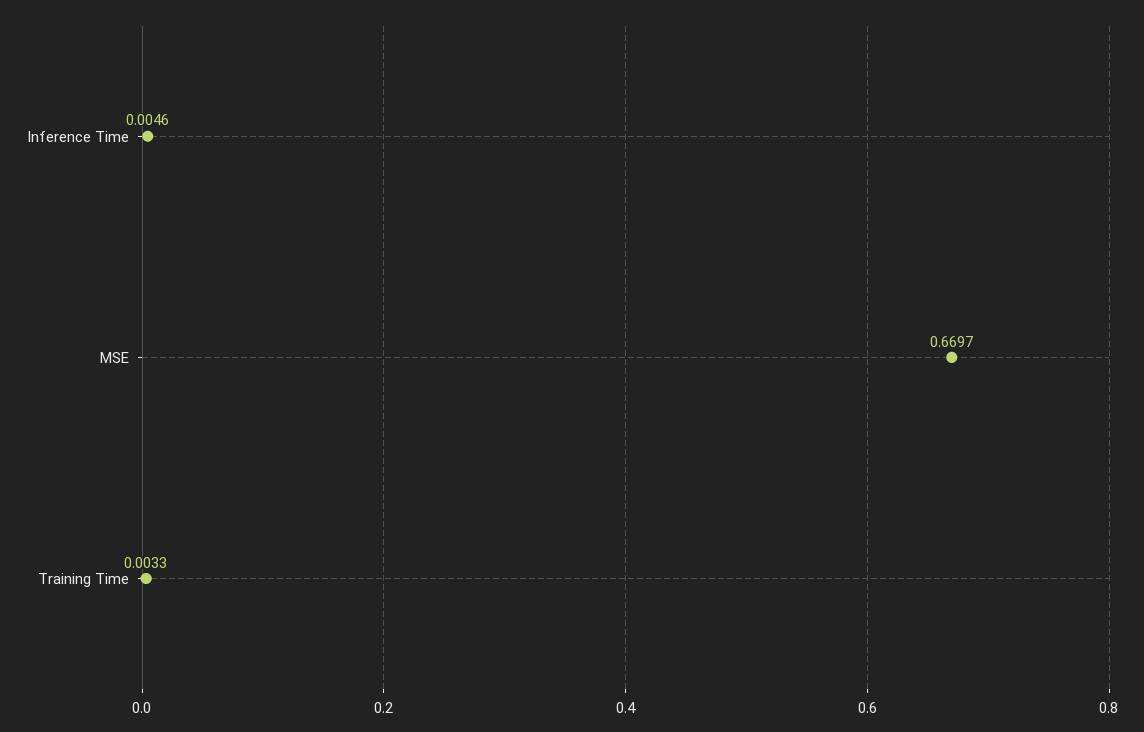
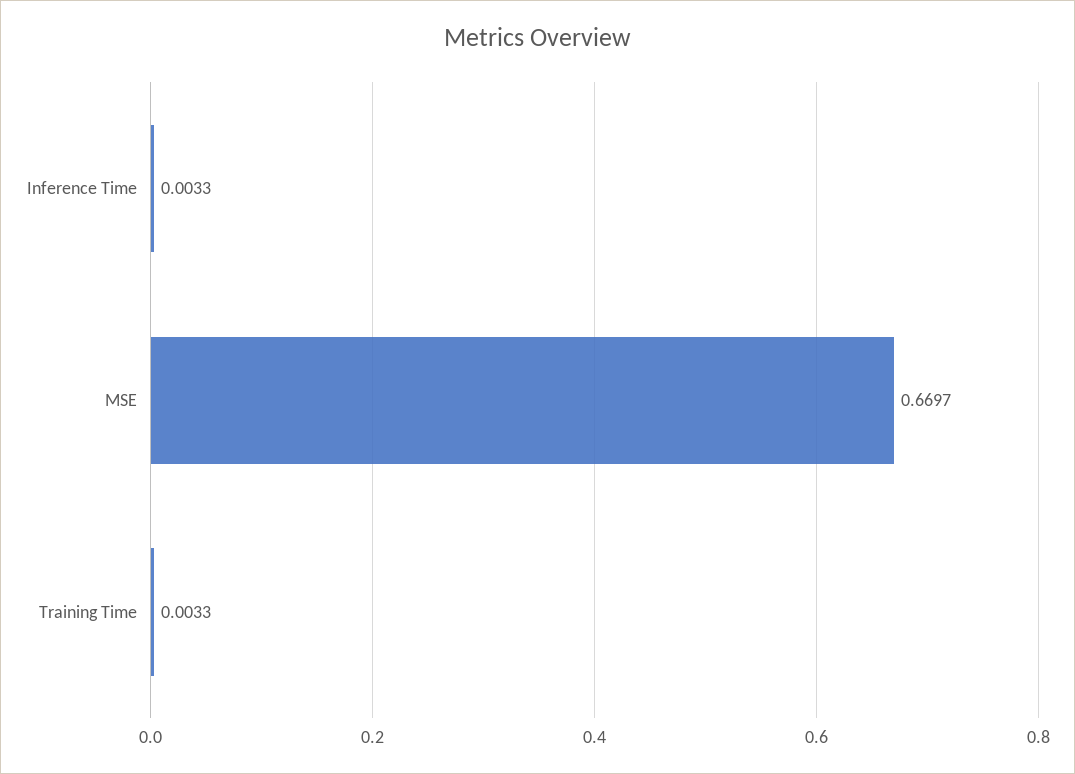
  {
-   "Inference Time": 0.0046,
+   "Inference Time": 0.0033,
    "MSE": 0.6697,
    "Training Time": 0.0033
  }

